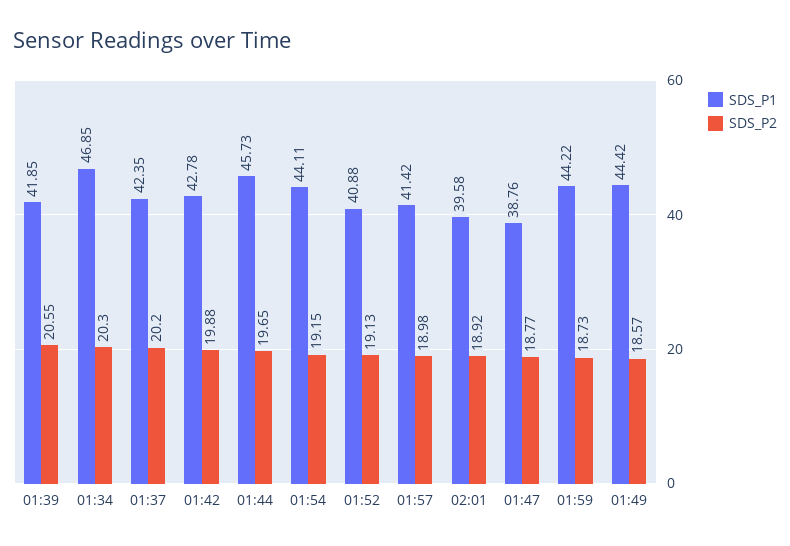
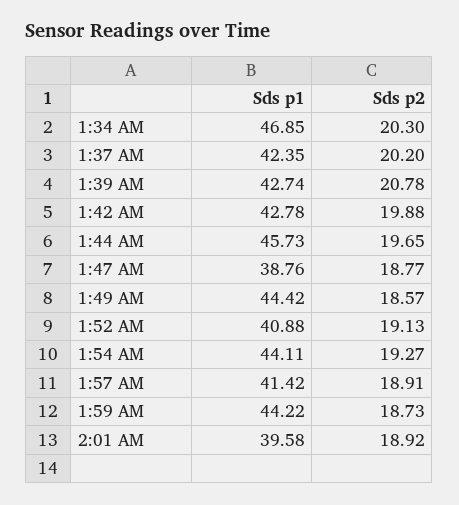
  {
    "SDS_P1": {
-     "01:39": 41.85,
+     "01:39": 42.74,
      "01:34": 46.85,
      "01:37": 42.35,
      "01:42": 42.78,
      "01:44": 45.73,
      "01:54": 44.11,
      "01:52": 40.88,
      "01:57": 41.42,
      "02:01": 39.58,
      "01:47": 38.76,
      "01:59": 44.22,
      "01:49": 44.42
    },
    "SDS_P2": {
-     "01:39": 20.55,
+     "01:39": 20.78,
      "01:34": 20.3,
      "01:37": 20.2,
      "01:42": 19.88,
      "01:44": 19.65,
-     "01:54": 19.15,
+     "01:54": 19.27,
      "01:52": 19.13,
-     "01:57": 18.98,
+     "01:57": 18.91,
      "02:01": 18.92,
      "01:47": 18.77,
      "01:59": 18.73,
      "01:49": 18.57
    }
  }

